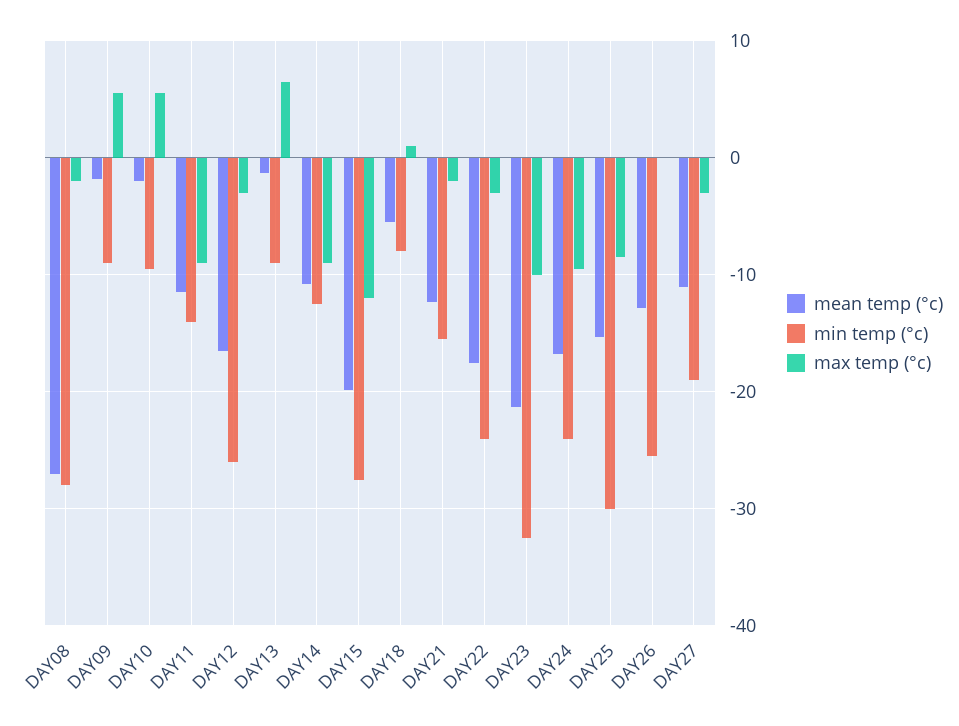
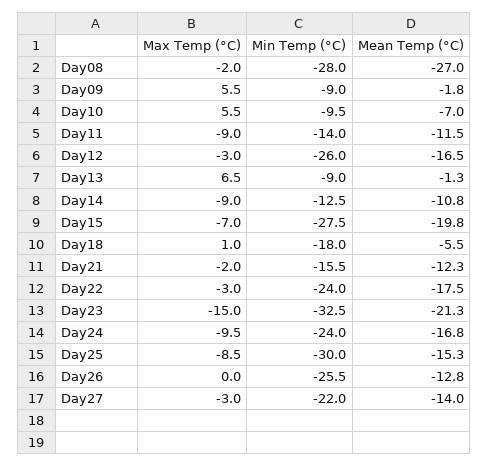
  {
    "mean temp (°c)": {
      "DAY08": -27,
      "DAY09": -1.8,
-     "DAY10": -2,
+     "DAY10": -7,
      "DAY11": -11.5,
      "DAY12": -16.5,
      "DAY13": -1.3,
      "DAY14": -10.8,
      "DAY15": -19.8,
      "DAY18": -5.5,
      "DAY21": -12.3,
      "DAY22": -17.5,
      "DAY23": -21.3,
      "DAY24": -16.8,
      "DAY25": -15.3,
      "DAY26": -12.8,
-     "DAY27": -11
+     "DAY27": -14
    },
    "min temp (°c)": {
      "DAY08": -28,
      "DAY09": -9,
      "DAY10": -9.5,
      "DAY11": -14,
      "DAY12": -26,
      "DAY13": -9,
      "DAY14": -12.5,
      "DAY15": -27.5,
-     "DAY18": -8,
+     "DAY18": -18,
      "DAY21": -15.5,
      "DAY22": -24,
      "DAY23": -32.5,
      "DAY24": -24,
      "DAY25": -30,
      "DAY26": -25.5,
-     "DAY27": -19
+     "DAY27": -22
    },
    "max temp (°c)": {
      "DAY08": -2,
      "DAY09": 5.5,
      "DAY10": 5.5,
      "DAY11": -9,
      "DAY12": -3,
      "DAY13": 6.5,
      "DAY14": -9,
-     "DAY15": -12,
+     "DAY15": -7,
      "DAY18": 1,
      "DAY21": -2,
      "DAY22": -3,
-     "DAY23": -10,
+     "DAY23": -15,
      "DAY24": -9.5,
      "DAY25": -8.5,
      "DAY26": 0,
      "DAY27": -3
    }
  }

